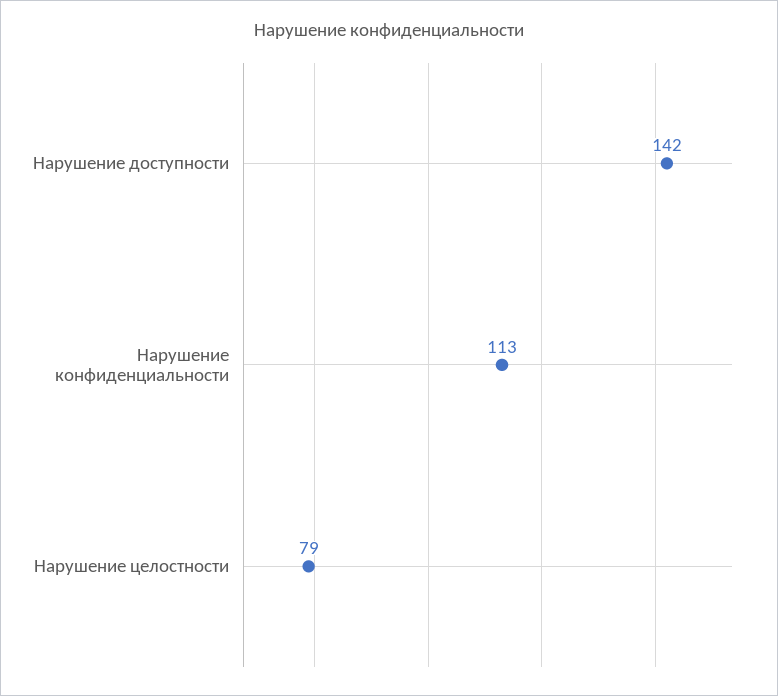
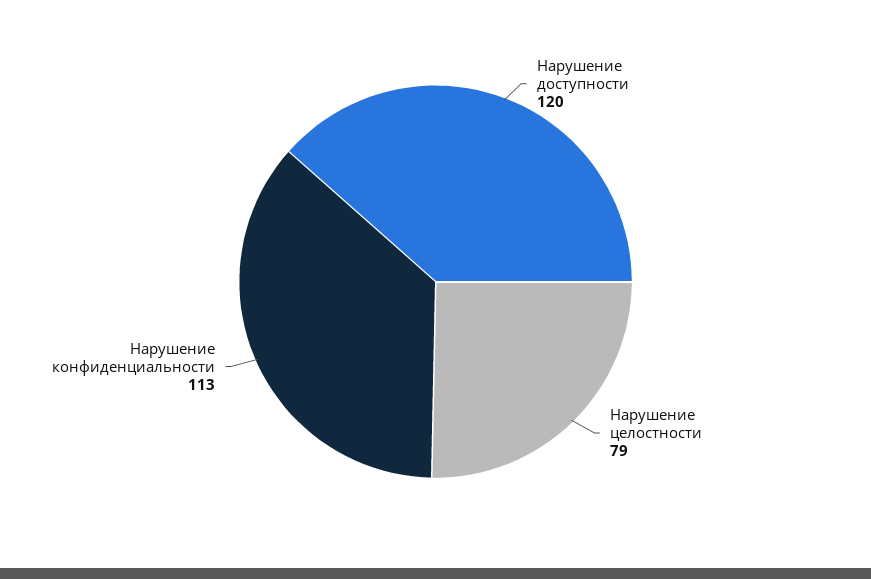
  {
-   "Нарушение доступности": 142,
+   "Нарушение доступности": 120,
    "Нарушение конфиденциальности": 113,
    "Нарушение целостности": 79
  }

